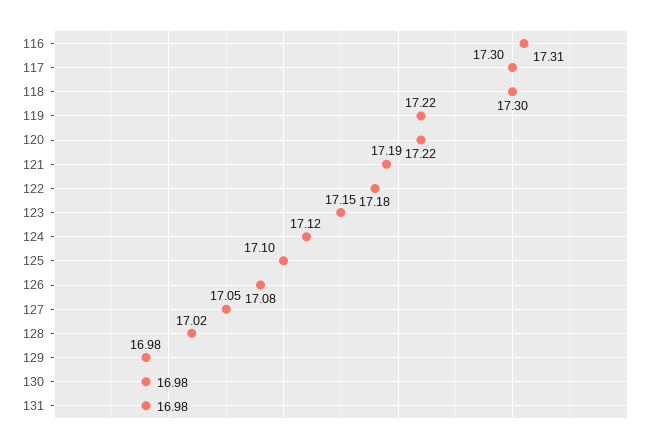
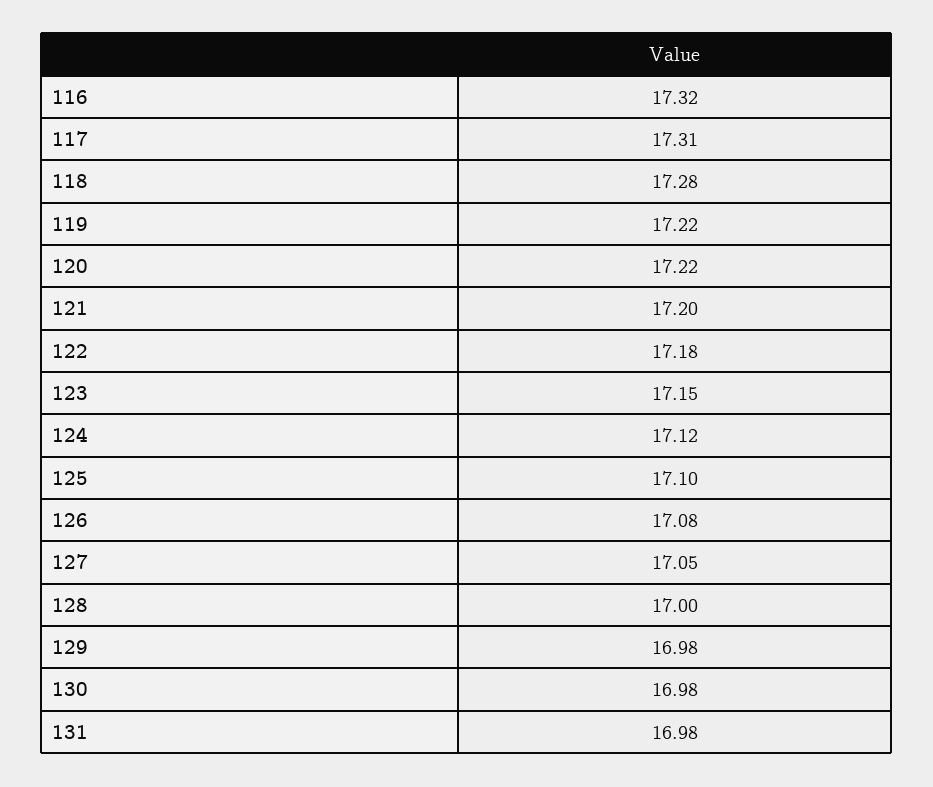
  {
-   "116": 17.31,
+   "116": 17.32,
-   "117": 17.3,
+   "117": 17.31,
-   "118": 17.3,
+   "118": 17.28,
    "119": 17.22,
    "120": 17.22,
-   "121": 17.19,
+   "121": 17.2,
    "122": 17.18,
    "123": 17.15,
    "124": 17.12,
    "125": 17.1,
    "126": 17.08,
    "127": 17.05,
-   "128": 17.02,
+   "128": 17,
    "129": 16.98,
    "130": 16.98,
    "131": 16.98
  }

